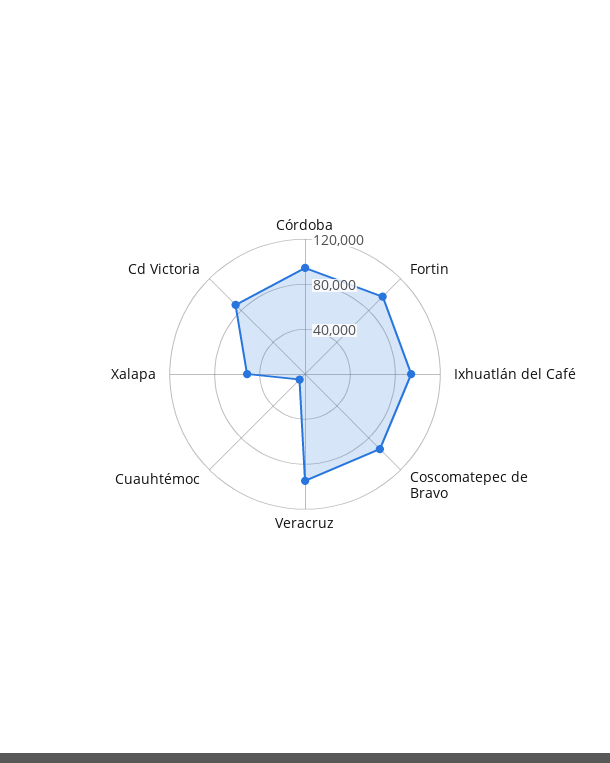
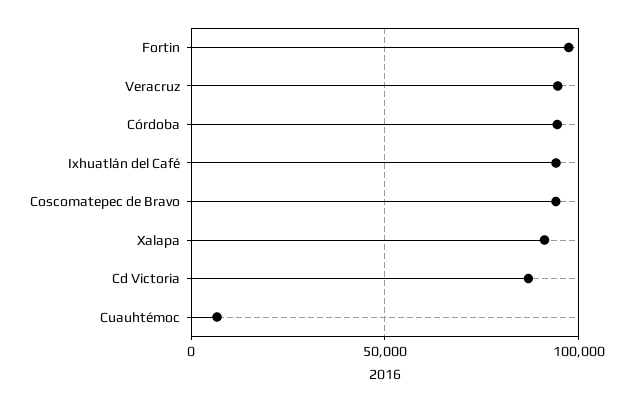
  {
    "Córdoba": 95000,
    "Fortin": 95000,
    "Ixhuatlán del Café": 95000,
    "Coscomatepec de Bravo": 95000,
    "Veracruz": 95000,
    "Cuauhtémoc": 5000,
-   "Xalapa": 50000,
+   "Xalapa": 90000,
    "Cd Victoria": 85000
  }

